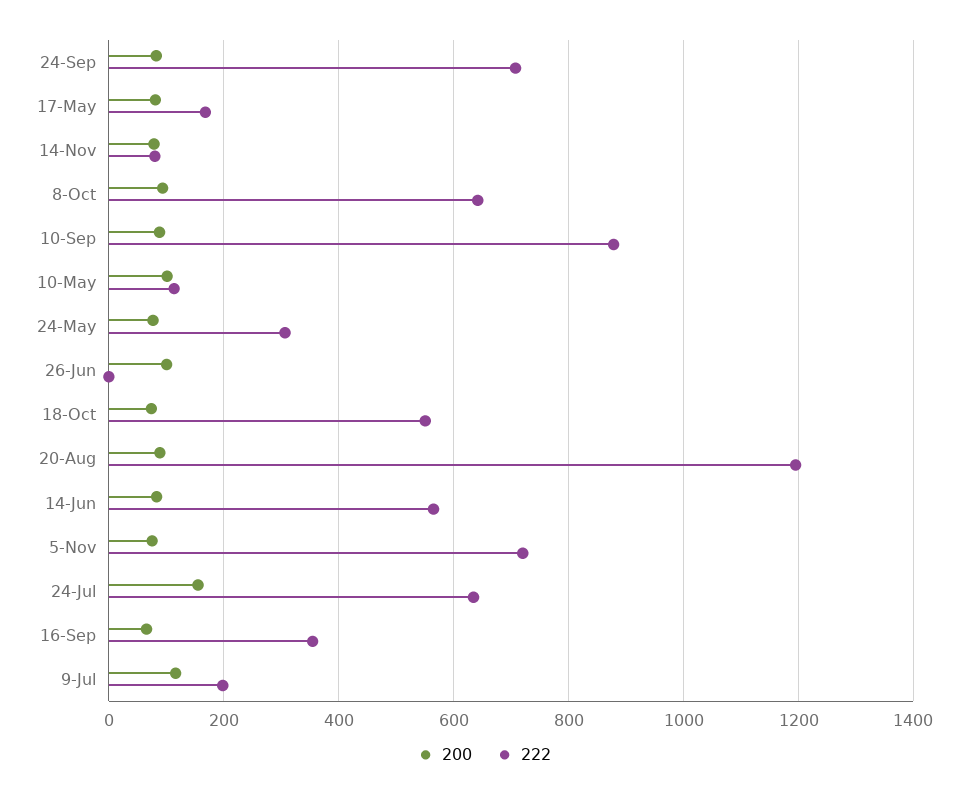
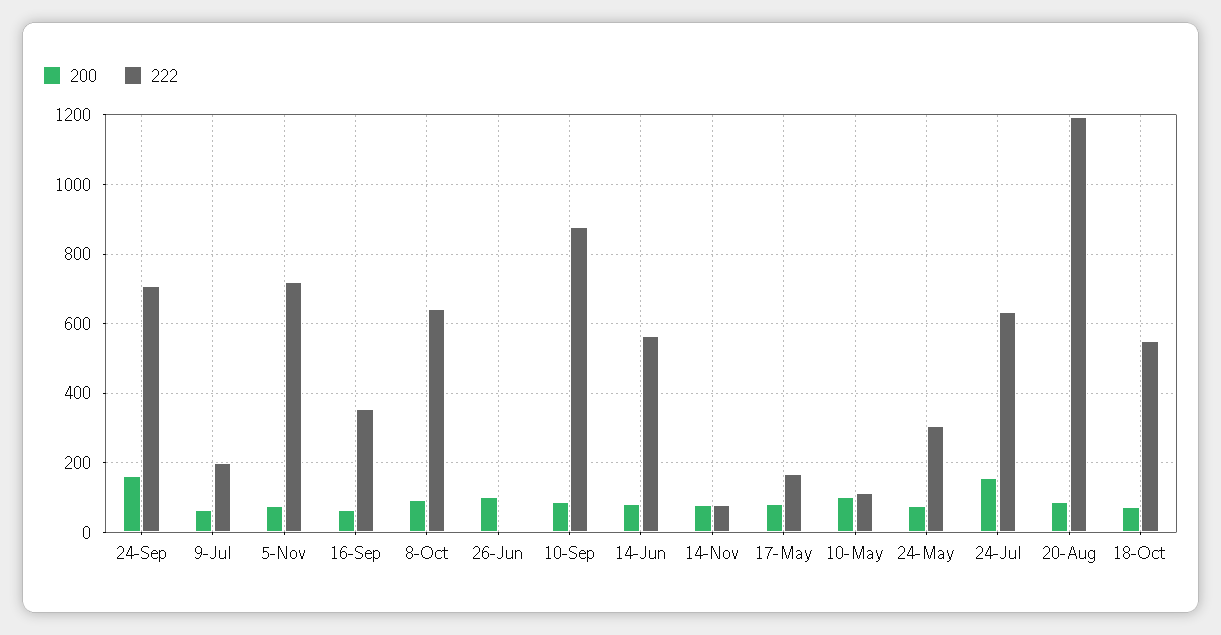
  {
    "200": {
-     "24-Sep": 80,
+     "24-Sep": 160,
      "17-May": 80,
      "14-Nov": 80,
      "8-Oct": 100,
      "10-Sep": 80,
      "10-May": 100,
      "24-May": 80,
      "26-Jun": 100,
      "18-Oct": 80,
      "20-Aug": 80,
      "14-Jun": 80,
      "5-Nov": 80,
      "24-Jul": 160,
      "16-Sep": 60,
-     "9-Jul": 120
+     "9-Jul": 60
    },
    "222": {
      "24-Sep": 700,
      "17-May": 160,
      "14-Nov": 80,
      "8-Oct": 640,
      "10-Sep": 880,
      "10-May": 120,
      "24-May": 300,
      "26-Jun": 0,
      "18-Oct": 560,
      "20-Aug": 1200,
      "14-Jun": 560,
      "5-Nov": 720,
      "24-Jul": 640,
      "16-Sep": 360,
      "9-Jul": 200
    }
  }

